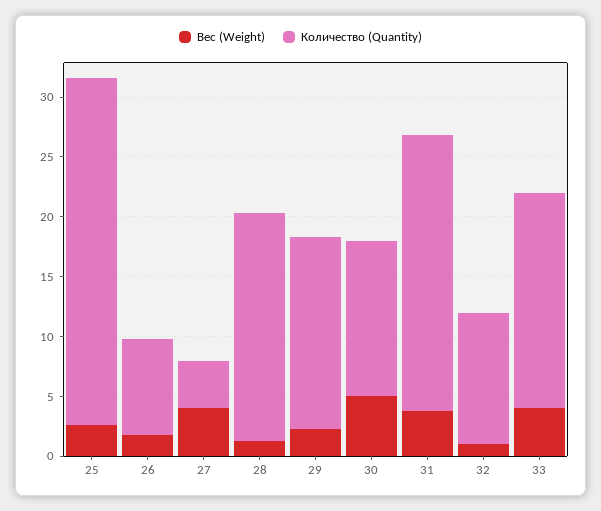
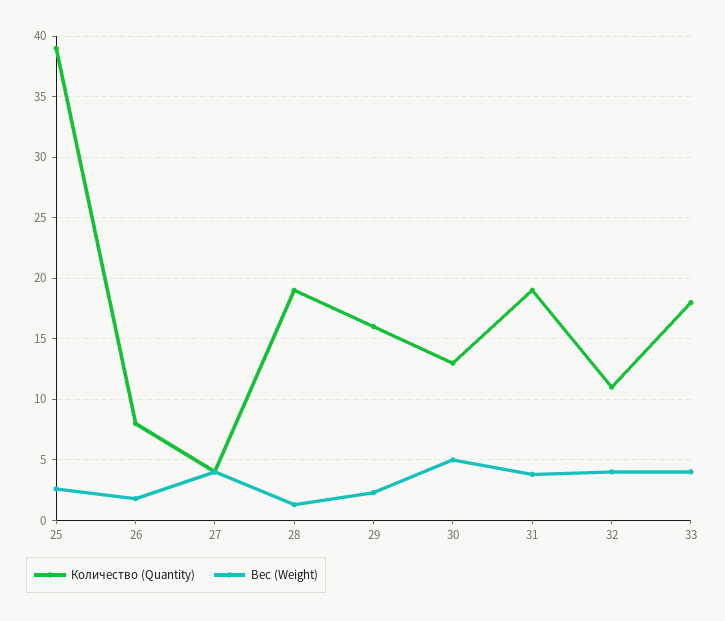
  {
    "Вес (Weight)": {
      "25": 2.5,
      "26": 2,
      "27": 4,
      "28": 1.5,
      "29": 2.5,
      "30": 5,
      "31": 4,
-     "32": 1,
+     "32": 4,
      "33": 4
    },
    "Количество (Quantity)": {
-     "25": 29,
+     "25": 39,
      "26": 8,
      "27": 4,
      "28": 19,
      "29": 16,
      "30": 13,
-     "31": 23,
+     "31": 19,
      "32": 11,
      "33": 18
    }
  }

